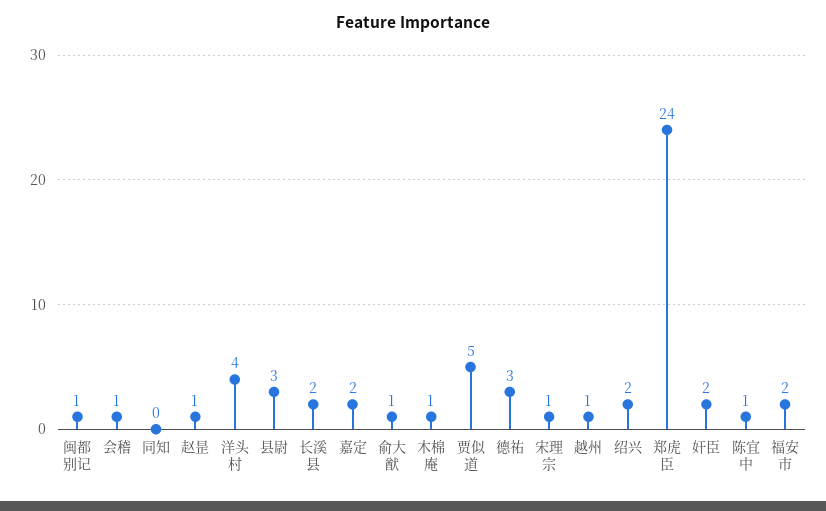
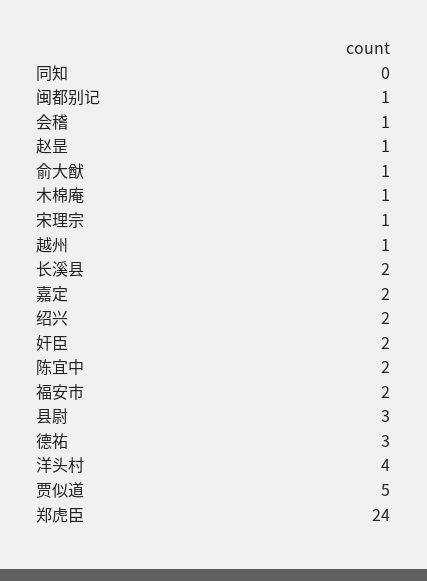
  {
    "闽都别记": 1,
    "会稽": 1,
    "同知": 0,
    "赵昰": 1,
    "洋头村": 4,
    "县尉": 3,
    "长溪县": 2,
    "嘉定": 2,
    "俞大猷": 1,
    "木棉庵": 1,
    "贾似道": 5,
    "德祐": 3,
    "宋理宗": 1,
    "越州": 1,
    "绍兴": 2,
    "郑虎臣": 24,
    "奸臣": 2,
-   "陈宜中": 1,
+   "陈宜中": 2,
    "福安市": 2
  }

